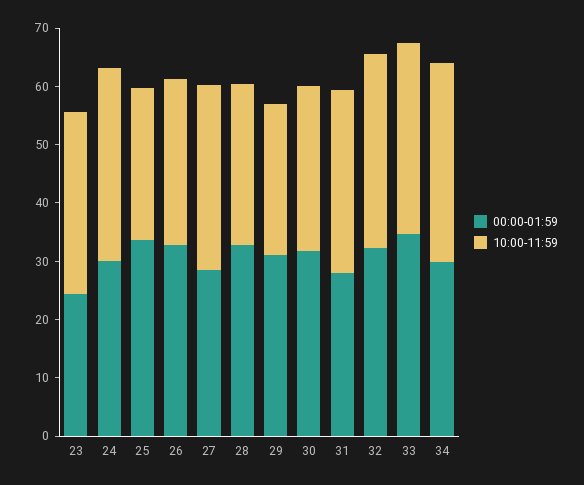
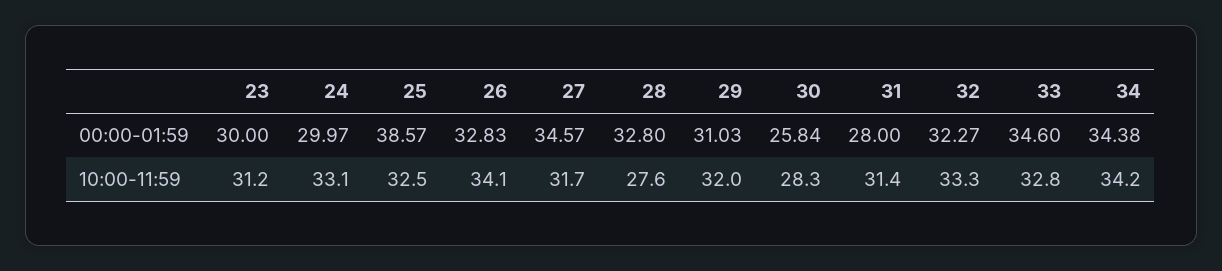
  {
    "00:00-01:59": {
-     "23": 24,
+     "23": 30,
      "24": 29.97,
-     "25": 34,
+     "25": 38.57,
      "26": 32.83,
-     "27": 28,
+     "27": 34.57,
      "28": 32.8,
      "29": 31.03,
-     "30": 32,
+     "30": 25.84,
      "31": 28,
      "32": 32.27,
      "33": 34.6,
-     "34": 30
+     "34": 34.38
    },
    "10:00-11:59": {
      "23": 31.2,
      "24": 33.1,
-     "25": 26,
+     "25": 32.5,
-     "26": 28,
+     "26": 34.1,
      "27": 31.7,
      "28": 27.6,
-     "29": 26,
+     "29": 32,
      "30": 28.3,
      "31": 31.4,
      "32": 33.3,
      "33": 32.8,
      "34": 34.2
    }
  }

